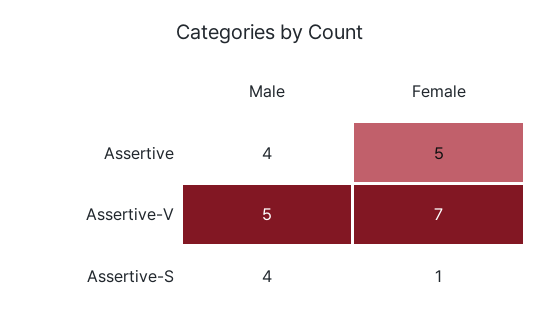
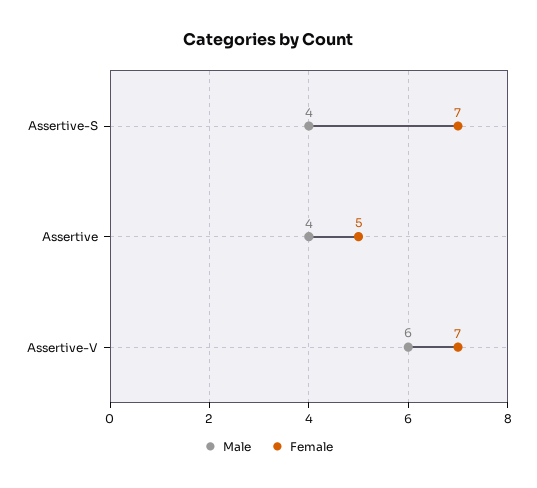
  {
    "Male": {
      "Assertive": 4,
-     "Assertive-V": 5,
+     "Assertive-V": 6,
      "Assertive-S": 4
    },
    "Female": {
      "Assertive": 5,
      "Assertive-V": 7,
-     "Assertive-S": 1
+     "Assertive-S": 7
    }
  }

